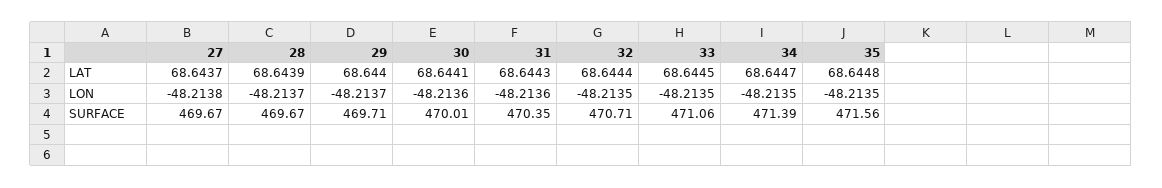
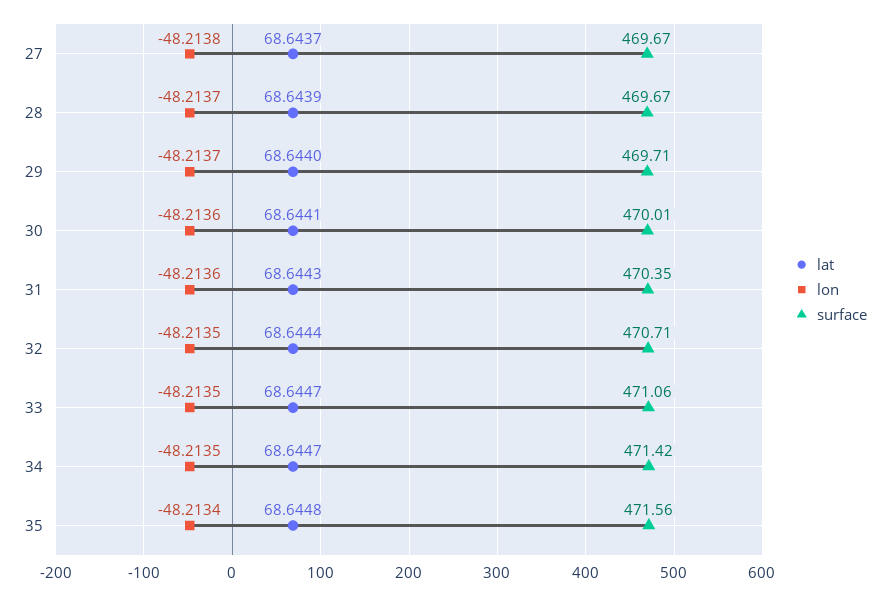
  {
    "LAT": {
      "27": 68.6437,
      "28": 68.6439,
      "29": 68.644,
      "30": 68.6441,
      "31": 68.6443,
      "32": 68.6444,
-     "33": 68.6445,
+     "33": 68.6447,
      "34": 68.6447,
      "35": 68.6448
    },
    "LON": {
      "27": -48.2138,
      "28": -48.2137,
      "29": -48.2137,
      "30": -48.2136,
      "31": -48.2136,
      "32": -48.2135,
      "33": -48.2135,
      "34": -48.2135,
-     "35": -48.2135
+     "35": -48.2134
    },
    "SURFACE": {
      "27": 469.67,
      "28": 469.67,
      "29": 469.71,
      "30": 470.01,
      "31": 470.35,
      "32": 470.71,
      "33": 471.06,
-     "34": 471.39,
+     "34": 471.42,
      "35": 471.56
    }
  }

